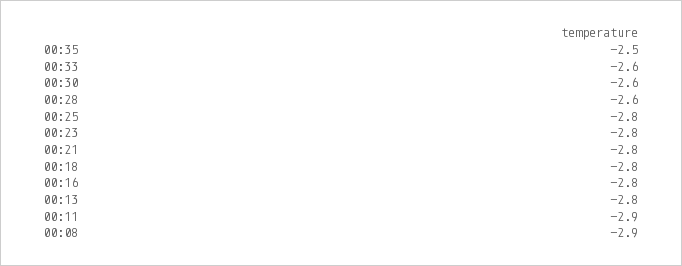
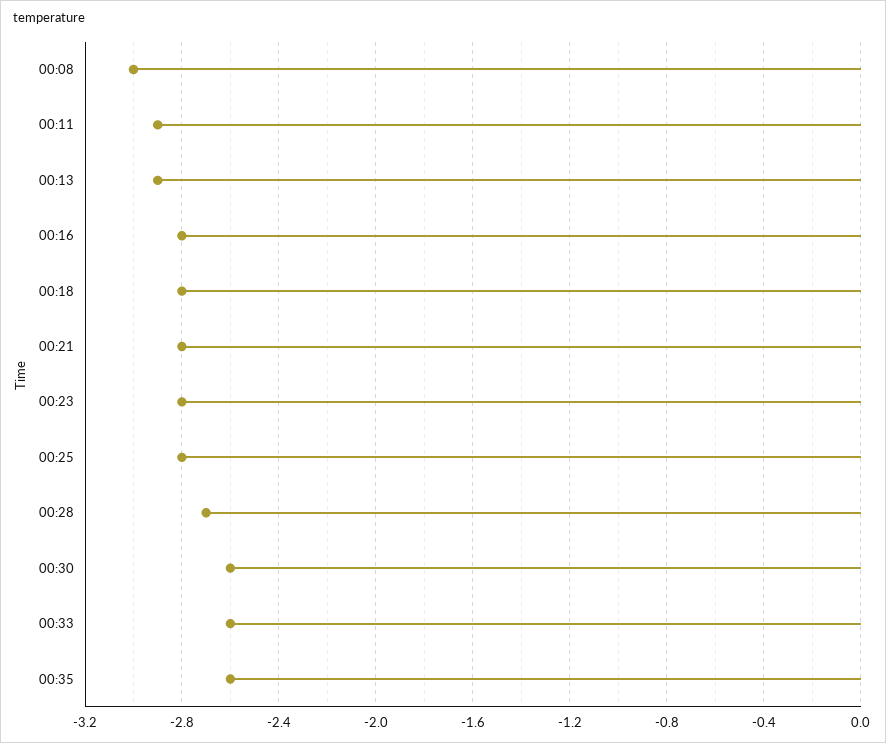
  {
-   "00:35": -2.5,
+   "00:35": -2.6,
    "00:33": -2.6,
    "00:30": -2.6,
-   "00:28": -2.6,
+   "00:28": -2.7,
    "00:25": -2.8,
    "00:23": -2.8,
    "00:21": -2.8,
    "00:18": -2.8,
    "00:16": -2.8,
-   "00:13": -2.8,
+   "00:13": -2.9,
    "00:11": -2.9,
-   "00:08": -2.9
+   "00:08": -3
  }

